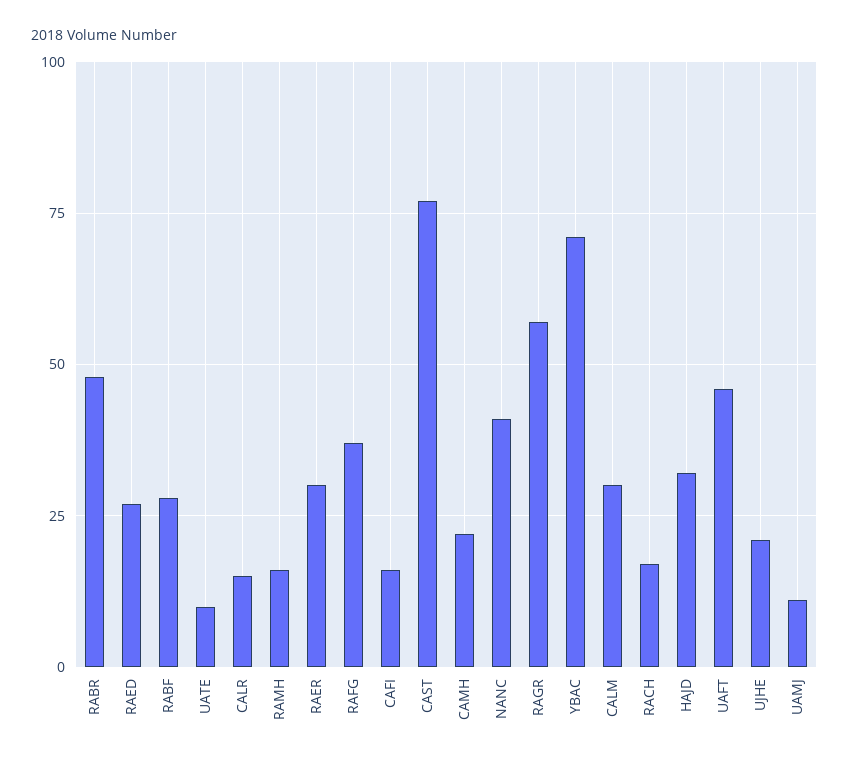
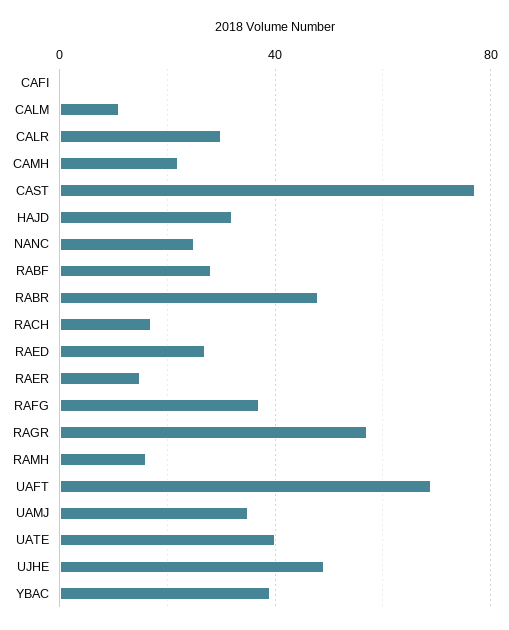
  {
    "RABR": 50,
    "RAED": 25,
    "RABF": 30,
-   "UATE": 10,
+   "UATE": 40,
-   "CALR": 15,
+   "CALR": 30,
    "RAMH": 15,
-   "RAER": 30,
+   "RAER": 15,
    "RAFG": 35,
-   "CAFI": 15,
+   "CAFI": 0,
    "CAST": 75,
    "CAMH": 20,
-   "NANC": 40,
+   "NANC": 25,
    "RAGR": 55,
-   "YBAC": 70,
+   "YBAC": 40,
-   "CALM": 30,
+   "CALM": 10,
    "RACH": 15,
    "HAJD": 30,
-   "UAFT": 45,
+   "UAFT": 70,
-   "UJHE": 20,
+   "UJHE": 50,
-   "UAMJ": 10
+   "UAMJ": 35
  }

